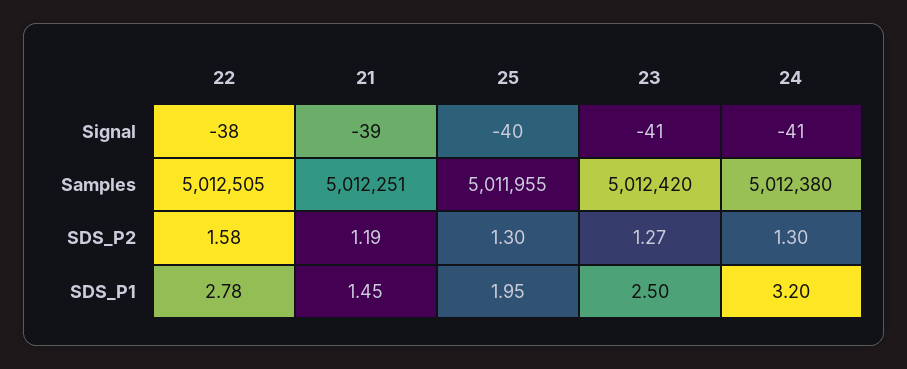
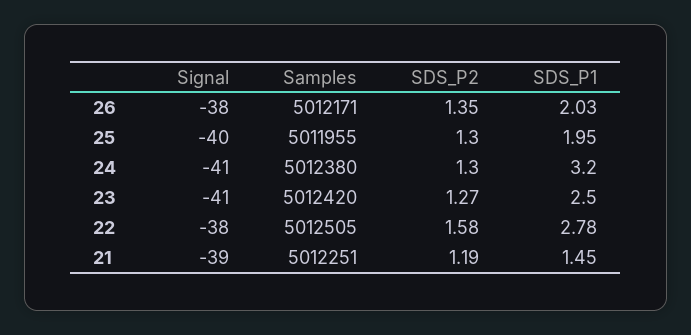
  {
    "22": {
      "Signal": -38,
      "Samples": 5012505,
      "SDS_P2": 1.58,
      "SDS_P1": 2.78
    },
    "21": {
      "Signal": -39,
      "Samples": 5012251,
      "SDS_P2": 1.19,
      "SDS_P1": 1.45
    },
    "25": {
      "Signal": -40,
      "Samples": 5011955,
      "SDS_P2": 1.3,
      "SDS_P1": 1.95
    },
    "23": {
      "Signal": -41,
      "Samples": 5012420,
      "SDS_P2": 1.27,
      "SDS_P1": 2.5
    },
    "24": {
      "Signal": -41,
      "Samples": 5012380,
      "SDS_P2": 1.3,
      "SDS_P1": 3.2
-   }
+   },
+   "26": {
+     "Signal": -38,
+     "Samples": 5012171,
+     "SDS_P2": 1.35,
+     "SDS_P1": 2.03
+   }
  }

